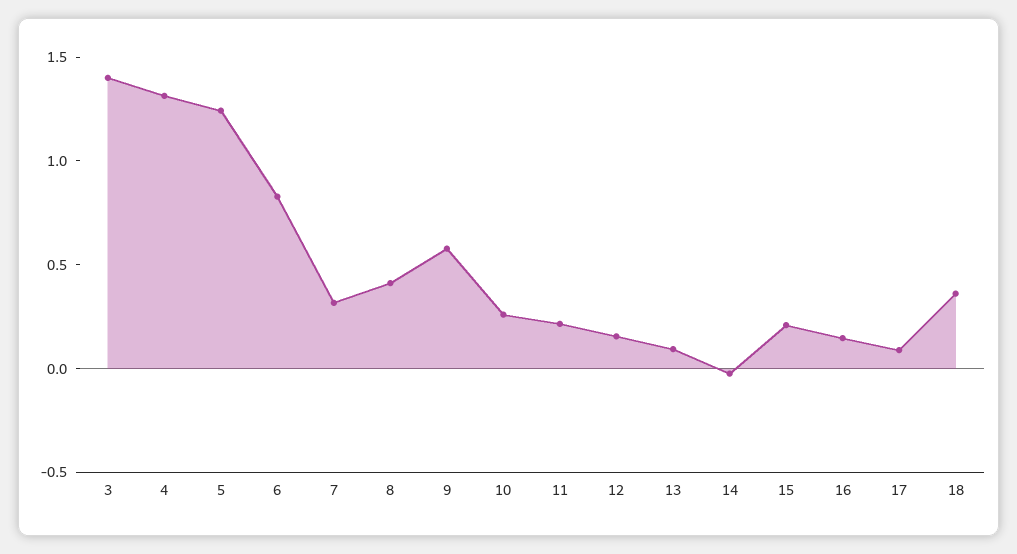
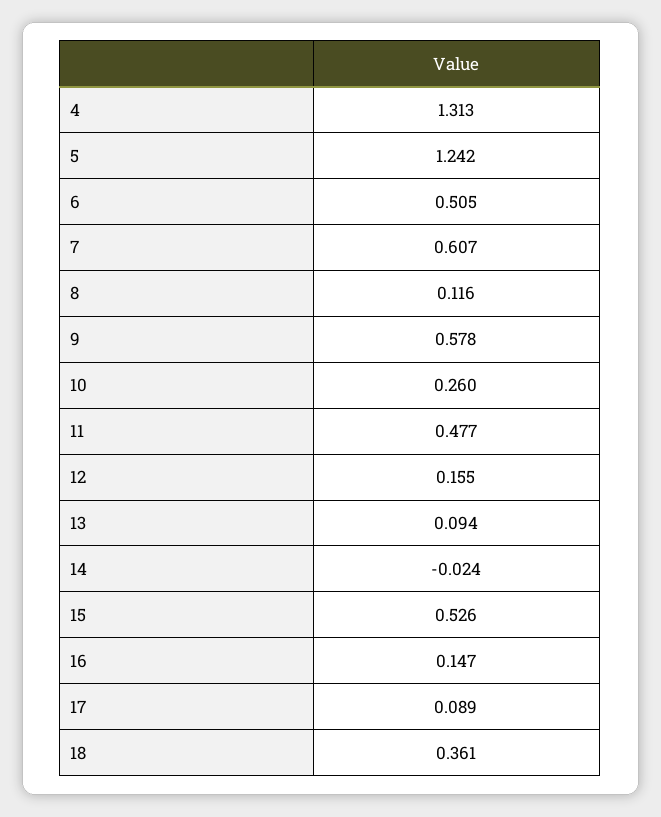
  {
-   "3": 1.4,
    "4": 1.313,
    "5": 1.242,
-   "6": 0.8,
+   "6": 0.505,
-   "7": 0.3,
+   "7": 0.607,
-   "8": 0.4,
+   "8": 0.116,
    "9": 0.578,
    "10": 0.26,
-   "11": 0.2,
+   "11": 0.477,
    "12": 0.155,
    "13": 0.094,
    "14": -0.024,
-   "15": 0.2,
+   "15": 0.526,
    "16": 0.147,
    "17": 0.089,
    "18": 0.361
  }

